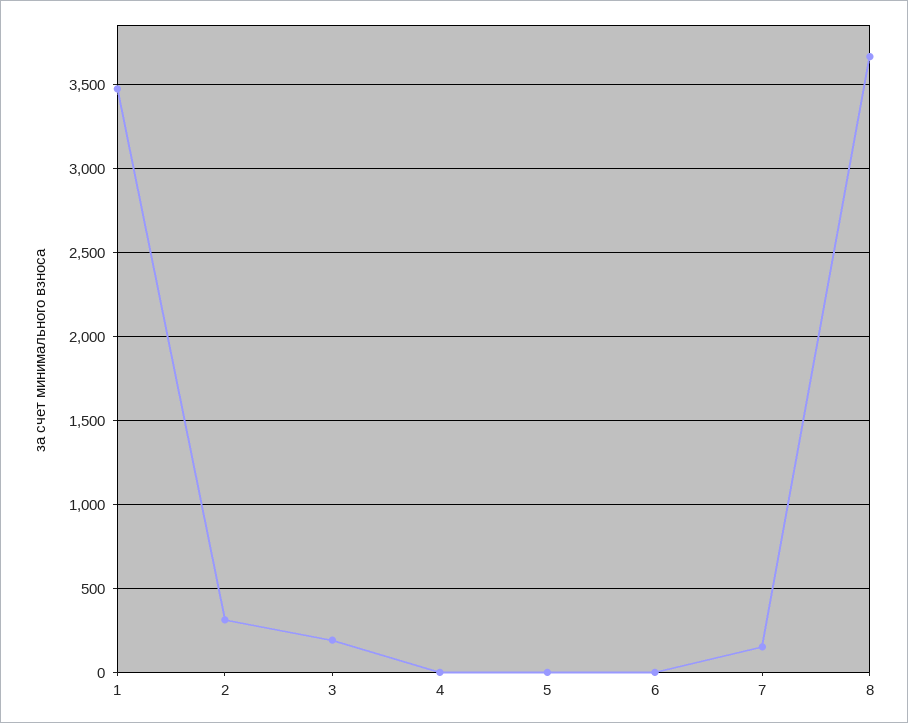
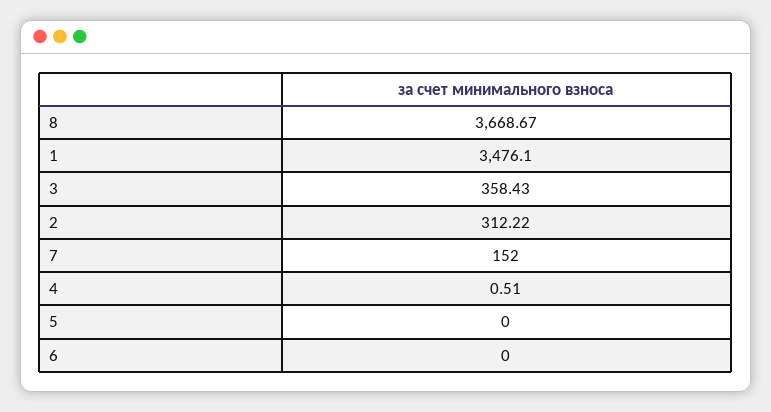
  {
    "1": 3476.1,
    "2": 312.22,
-   "3": 200,
+   "3": 358.43,
    "4": 0.51,
    "5": 0,
    "6": 0,
    "7": 152,
    "8": 3668.67
  }

